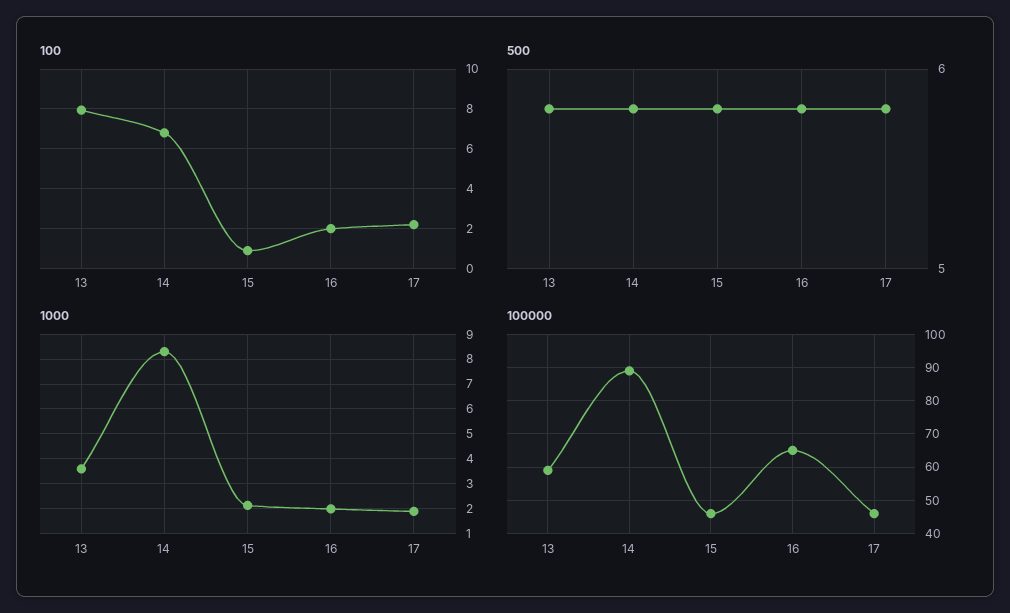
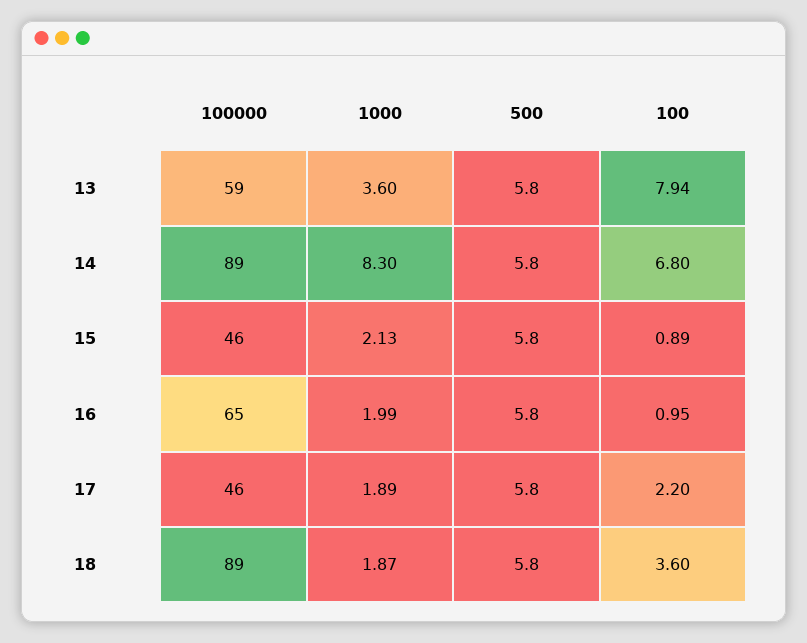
  {
    "100": {
      "13": 7.94,
      "14": 6.8,
      "15": 0.89,
-     "16": 2,
+     "16": 0.95,
-     "17": 2.2
+     "17": 2.2,
+     "18": 3.6
    },
    "500": {
      "13": 5.8,
      "14": 5.8,
      "15": 5.8,
      "16": 5.8,
-     "17": 5.8
+     "17": 5.8,
+     "18": 5.8
    },
    "1000": {
      "13": 3.6,
      "14": 8.3,
      "15": 2.13,
      "16": 1.99,
-     "17": 1.89
+     "17": 1.89,
+     "18": 1.87
    },
    "100000": {
      "13": 59,
      "14": 89,
      "15": 46,
      "16": 65,
-     "17": 46
+     "17": 46,
+     "18": 89
    }
  }

